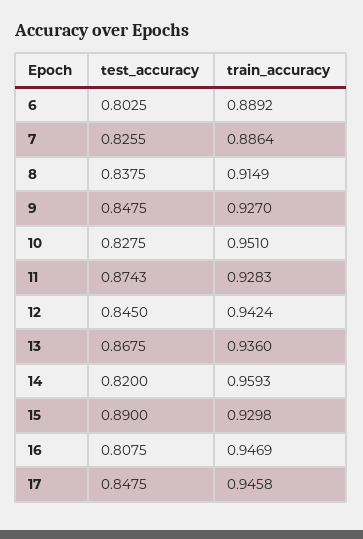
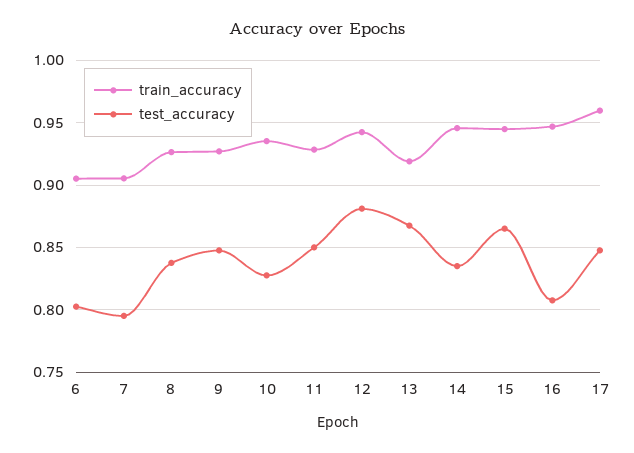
  {
    "test_accuracy": {
      "6": 0.8025,
-     "7": 0.8255,
+     "7": 0.795,
      "8": 0.8375,
      "9": 0.8475,
      "10": 0.8275,
-     "11": 0.8743,
+     "11": 0.85,
-     "12": 0.845,
+     "12": 0.88,
      "13": 0.8675,
-     "14": 0.82,
+     "14": 0.835,
-     "15": 0.89,
+     "15": 0.865,
      "16": 0.8075,
      "17": 0.8475
    },
    "train_accuracy": {
-     "6": 0.8892,
+     "6": 0.905,
-     "7": 0.8864,
+     "7": 0.905,
-     "8": 0.9149,
+     "8": 0.925,
      "9": 0.927,
-     "10": 0.951,
+     "10": 0.935,
      "11": 0.9283,
      "12": 0.9424,
-     "13": 0.936,
+     "13": 0.92,
-     "14": 0.9593,
+     "14": 0.945,
-     "15": 0.9298,
+     "15": 0.945,
      "16": 0.9469,
-     "17": 0.9458
+     "17": 0.96
    }
  }

